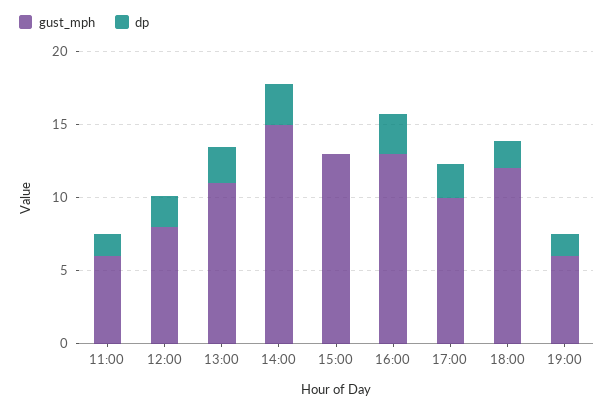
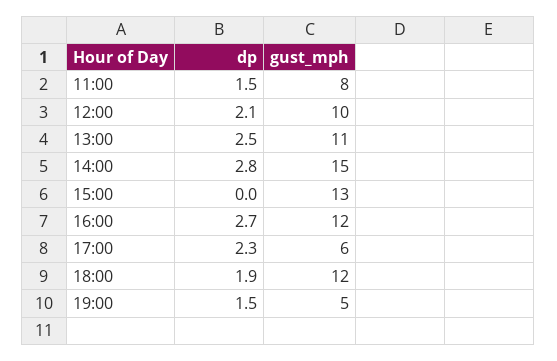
  {
    "gust_mph": {
-     "11:00": 6,
+     "11:00": 8,
-     "12:00": 8,
+     "12:00": 10,
      "13:00": 11,
      "14:00": 15,
      "15:00": 13,
-     "16:00": 13,
+     "16:00": 12,
-     "17:00": 10,
+     "17:00": 6,
      "18:00": 12,
-     "19:00": 6
+     "19:00": 5
    },
    "dp": {
      "11:00": 1.5,
      "12:00": 2.1,
      "13:00": 2.5,
      "14:00": 2.8,
      "15:00": 0,
      "16:00": 2.7,
      "17:00": 2.3,
      "18:00": 1.9,
      "19:00": 1.5
    }
  }

